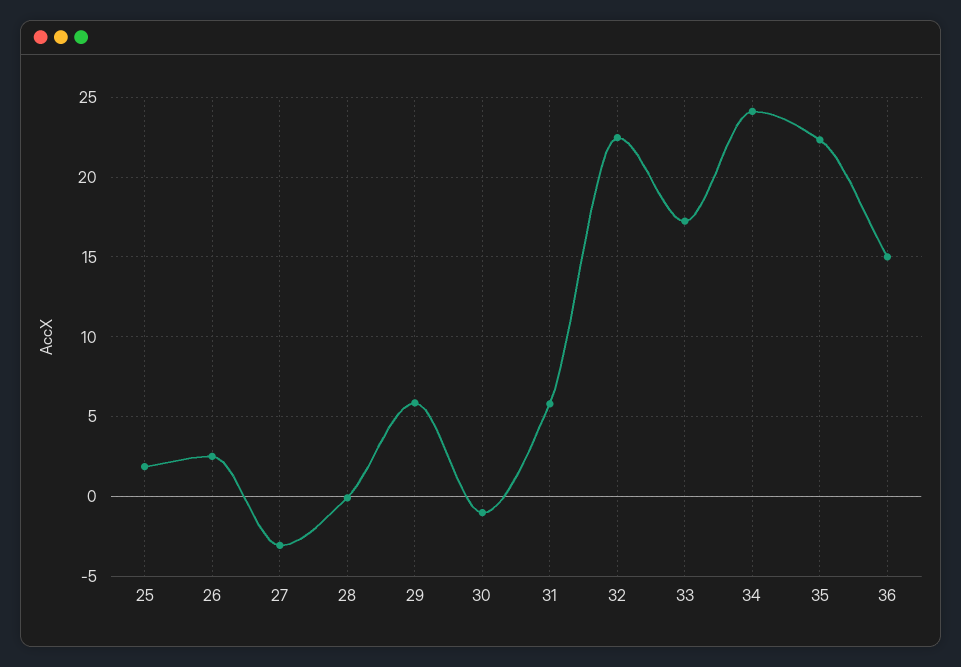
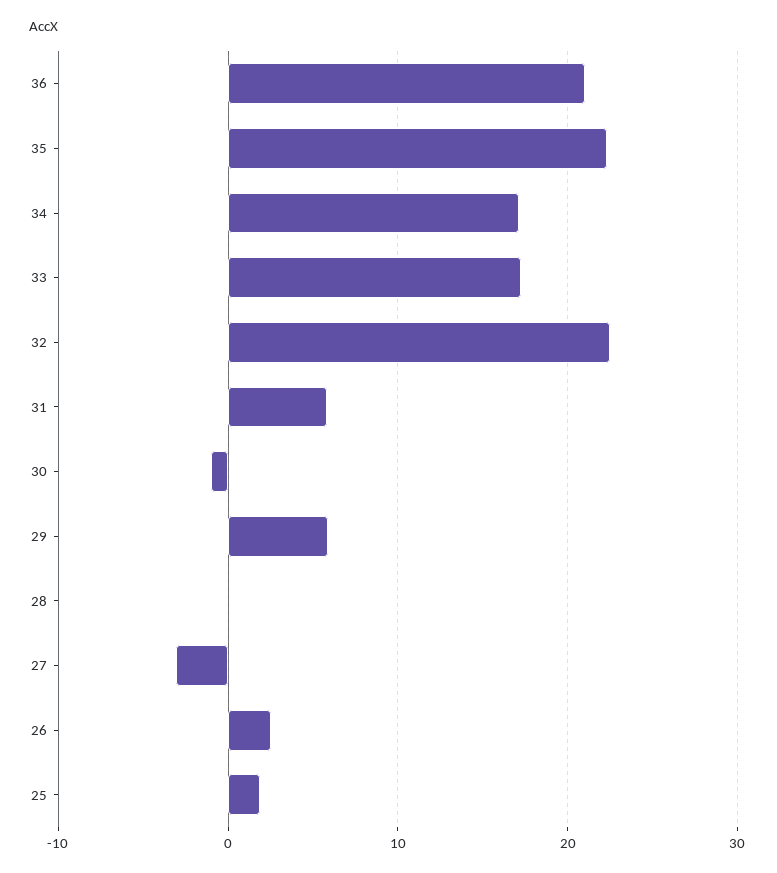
  {
    "25": 2,
    "26": 2.5,
    "27": -3,
    "28": 0,
    "29": 6,
    "30": -1,
    "31": 6,
    "32": 22.5,
    "33": 17.5,
-   "34": 24,
+   "34": 17,
    "35": 22.5,
-   "36": 15
+   "36": 21
  }

